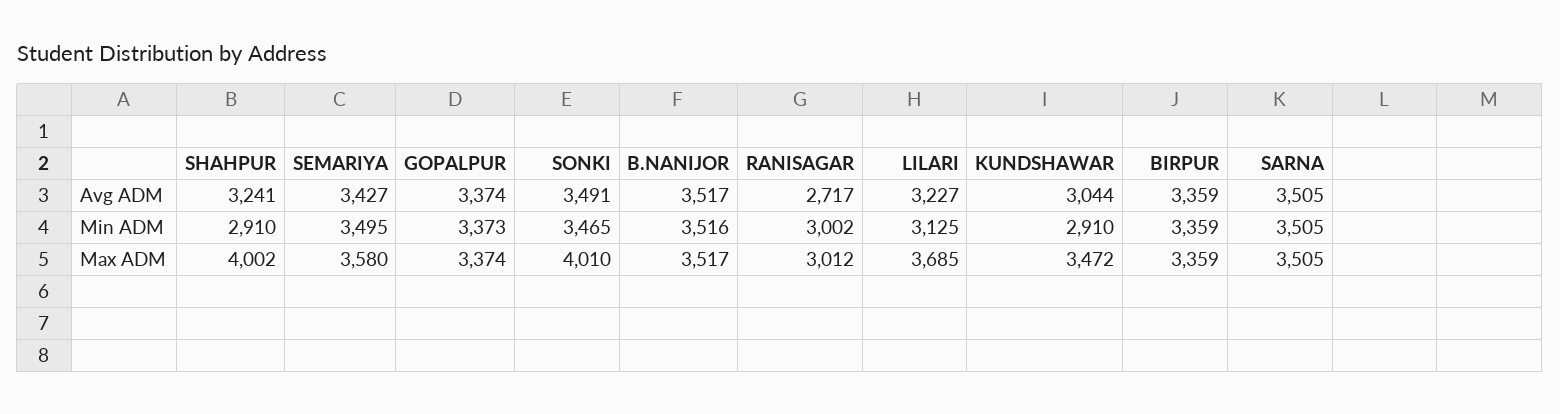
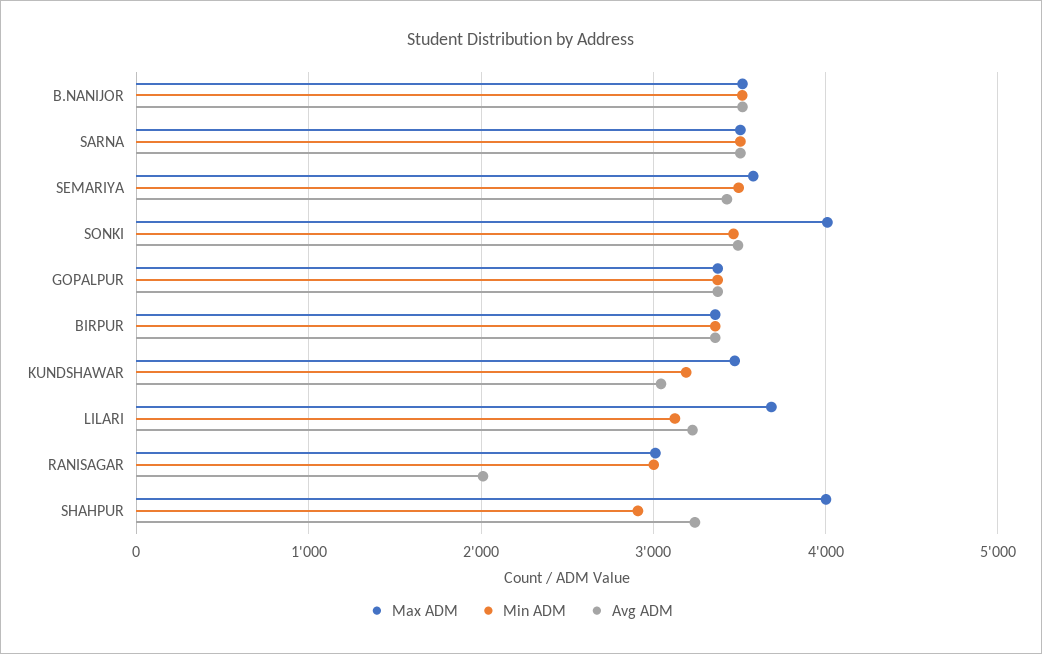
  {
    "Avg ADM": {
      "SHAHPUR": 3241,
      "SEMARIYA": 3427,
      "GOPALPUR": 3374,
      "SONKI": 3491,
      "B.NANIJOR": 3517,
-     "RANISAGAR": 2717,
+     "RANISAGAR": 2000,
      "LILARI": 3227,
      "KUNDSHAWAR": 3044,
      "BIRPUR": 3359,
      "SARNA": 3505
    },
    "Min ADM": {
      "SHAHPUR": 2910,
      "SEMARIYA": 3495,
      "GOPALPUR": 3373,
      "SONKI": 3465,
      "B.NANIJOR": 3516,
      "RANISAGAR": 3002,
      "LILARI": 3125,
-     "KUNDSHAWAR": 2910,
+     "KUNDSHAWAR": 3200,
      "BIRPUR": 3359,
      "SARNA": 3505
    },
    "Max ADM": {
      "SHAHPUR": 4002,
      "SEMARIYA": 3580,
      "GOPALPUR": 3374,
      "SONKI": 4010,
      "B.NANIJOR": 3517,
      "RANISAGAR": 3012,
      "LILARI": 3685,
      "KUNDSHAWAR": 3472,
      "BIRPUR": 3359,
      "SARNA": 3505
    }
  }

